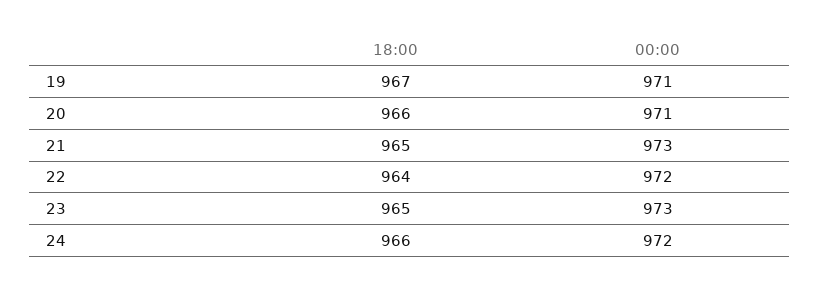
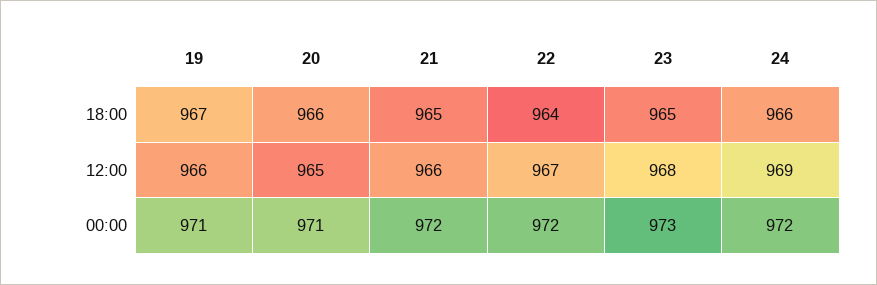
  {
    "18:00": {
      "19": 967,
      "20": 966,
      "21": 965,
      "22": 964,
      "23": 965,
      "24": 966
    },
    "00:00": {
      "19": 971,
      "20": 971,
-     "21": 973,
+     "21": 972,
      "22": 972,
      "23": 973,
      "24": 972
-   }
+   },
+   "12:00": {
+     "19": 966,
+     "20": 965,
+     "21": 966,
+     "22": 967,
+     "23": 968,
+     "24": 969
+   }
  }

